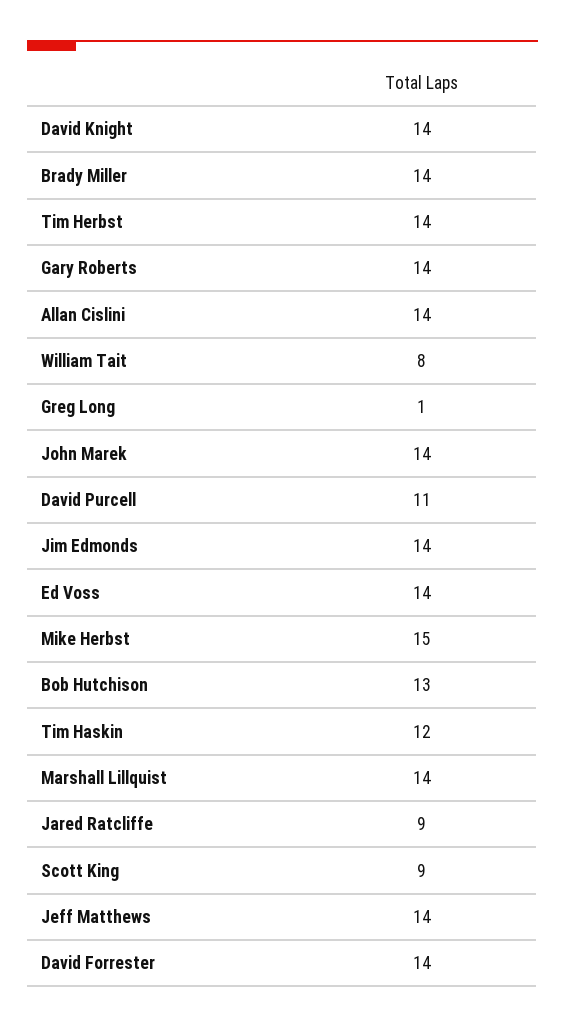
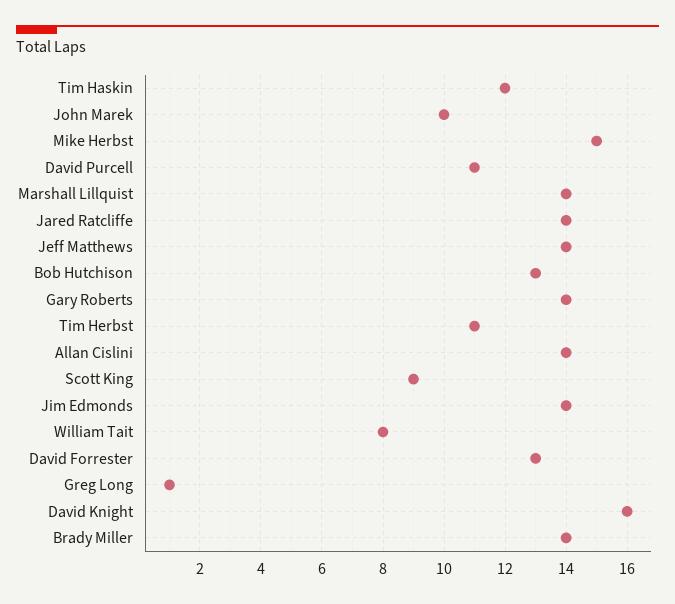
  {
-   "David Knight": 14,
+   "David Knight": 16,
    "Brady Miller": 14,
-   "Tim Herbst": 14,
+   "Tim Herbst": 11,
    "Gary Roberts": 14,
    "Allan Cislini": 14,
    "William Tait": 8,
    "Greg Long": 1,
-   "John Marek": 14,
+   "John Marek": 10,
    "David Purcell": 11,
    "Jim Edmonds": 14,
-   "Ed Voss": 14,
    "Mike Herbst": 15,
    "Bob Hutchison": 13,
    "Tim Haskin": 12,
    "Marshall Lillquist": 14,
-   "Jared Ratcliffe": 9,
+   "Jared Ratcliffe": 14,
    "Scott King": 9,
    "Jeff Matthews": 14,
-   "David Forrester": 14
+   "David Forrester": 13
  }

